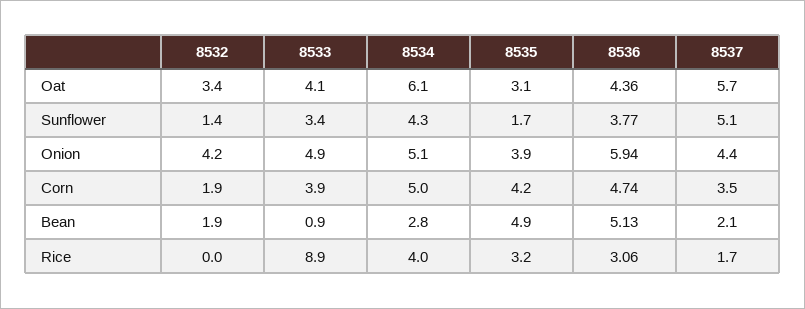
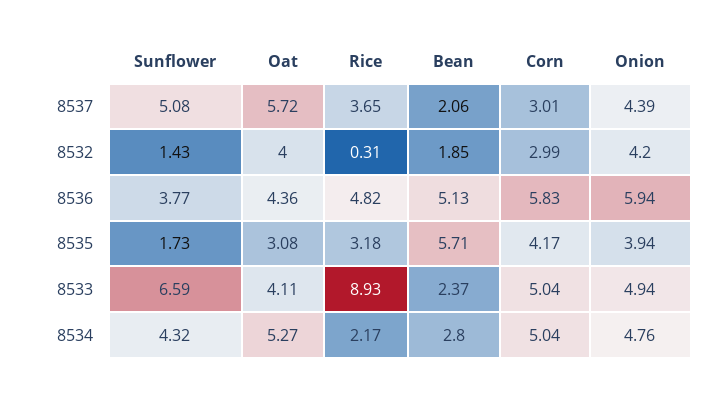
  {
    "8532": {
-     "Oat": 3.4,
+     "Oat": 4,
      "Sunflower": 1.43,
      "Onion": 4.2,
-     "Corn": 1.9,
+     "Corn": 2.99,
      "Bean": 1.85,
-     "Rice": 0
+     "Rice": 0.31
    },
    "8533": {
      "Oat": 4.11,
-     "Sunflower": 3.4,
+     "Sunflower": 6.59,
      "Onion": 4.94,
-     "Corn": 3.9,
+     "Corn": 5.04,
-     "Bean": 0.9,
+     "Bean": 2.37,
      "Rice": 8.93
    },
    "8534": {
-     "Oat": 6.1,
+     "Oat": 5.27,
      "Sunflower": 4.32,
-     "Onion": 5.1,
+     "Onion": 4.76,
      "Corn": 5.04,
      "Bean": 2.8,
-     "Rice": 4
+     "Rice": 2.17
    },
    "8535": {
      "Oat": 3.08,
      "Sunflower": 1.73,
      "Onion": 3.94,
      "Corn": 4.17,
-     "Bean": 4.9,
+     "Bean": 5.71,
      "Rice": 3.18
    },
    "8536": {
      "Oat": 4.36,
      "Sunflower": 3.77,
      "Onion": 5.94,
-     "Corn": 4.74,
+     "Corn": 5.83,
      "Bean": 5.13,
-     "Rice": 3.06
+     "Rice": 4.82
    },
    "8537": {
      "Oat": 5.72,
      "Sunflower": 5.08,
      "Onion": 4.39,
-     "Corn": 3.5,
+     "Corn": 3.01,
      "Bean": 2.06,
-     "Rice": 1.7
+     "Rice": 3.65
    }
  }

